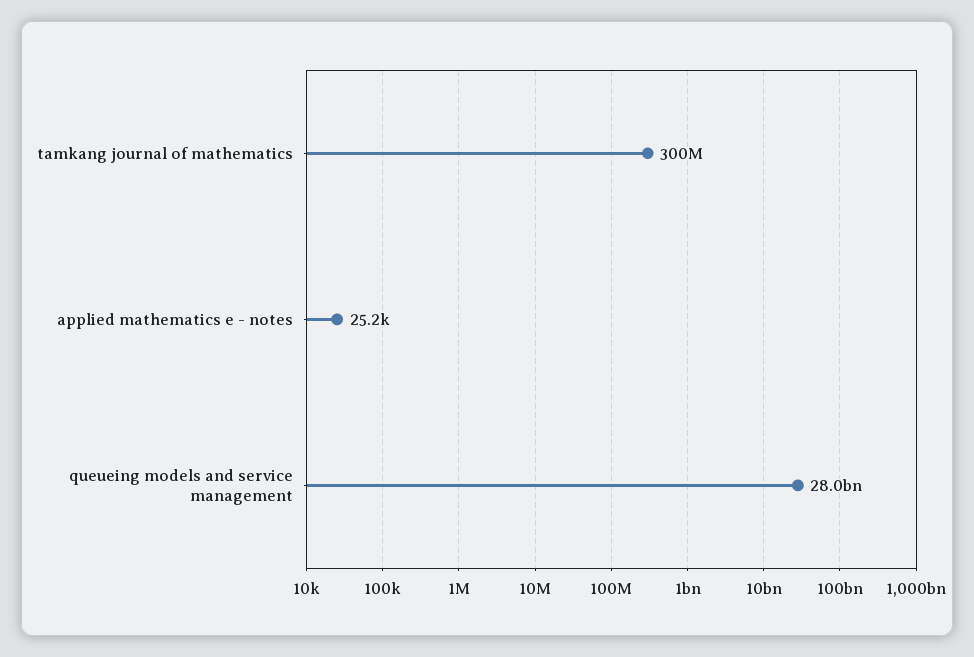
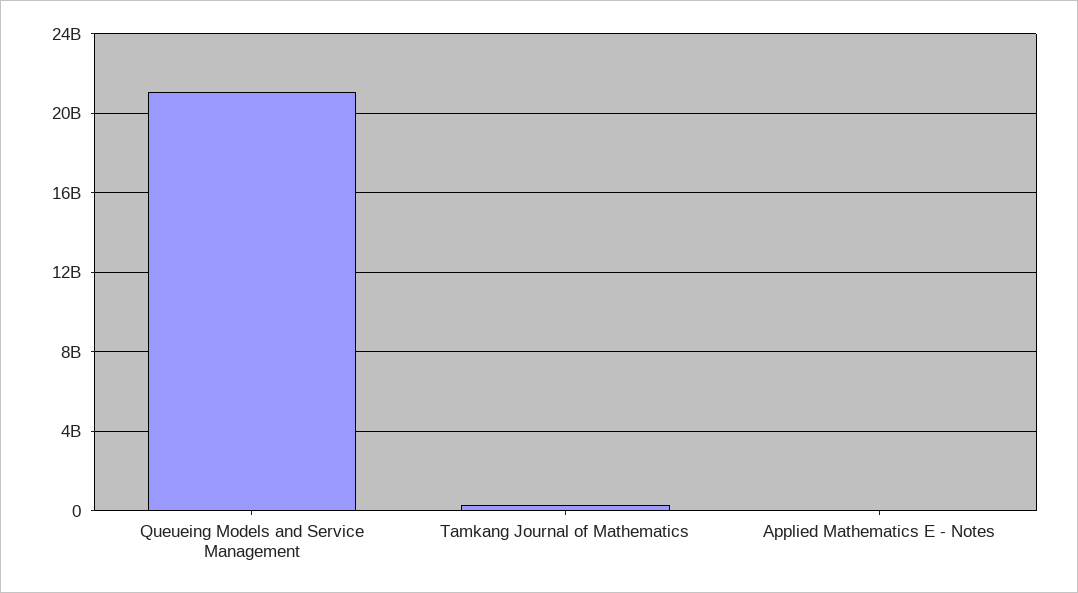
  {
    "tamkang journal of mathematics": 300000000,
    "applied mathematics e - notes": 25200,
-   "queueing models and service management": 28000000000
+   "queueing models and service management": 21000000000
  }

